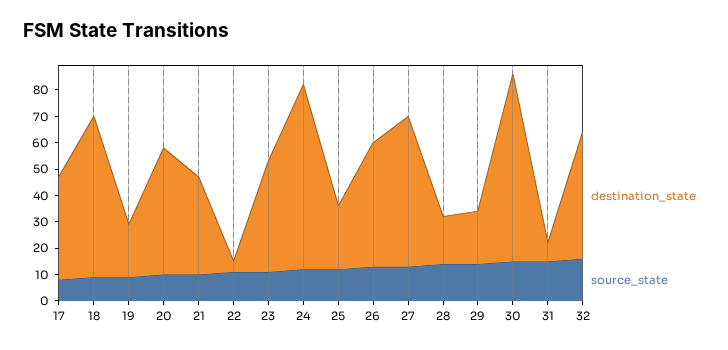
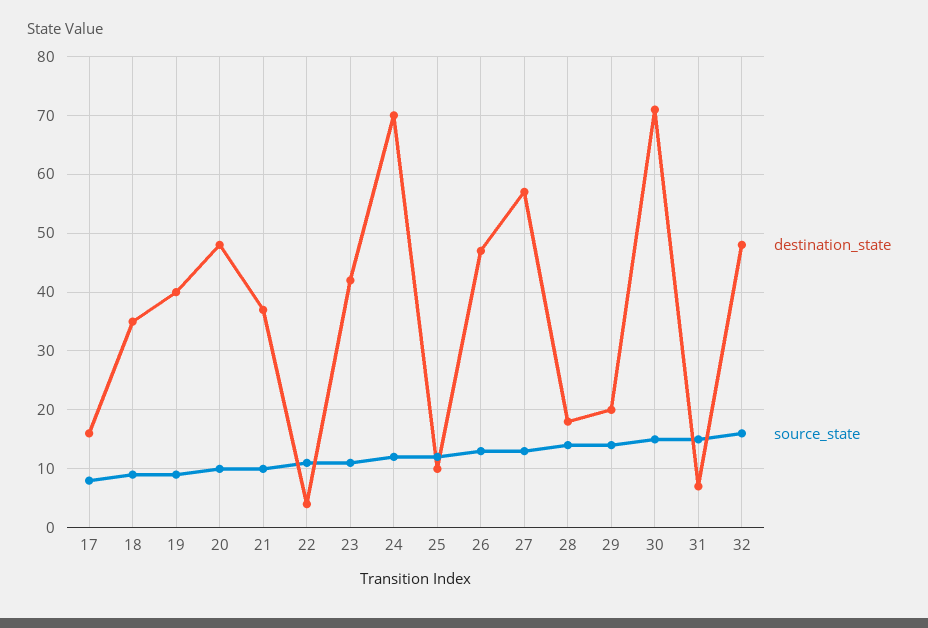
  {
    "destination_state": {
-     "17": 40,
+     "17": 15,
-     "18": 60,
+     "18": 35,
-     "19": 20,
+     "19": 40,
      "20": 50,
      "21": 35,
      "22": 5,
      "23": 40,
      "24": 70,
-     "25": 25,
+     "25": 10,
      "26": 45,
      "27": 55,
      "28": 20,
      "29": 20,
      "30": 70,
      "31": 5,
      "32": 50
    },
    "source_state": {
      "17": 10,
      "18": 10,
      "19": 10,
      "20": 10,
      "21": 10,
      "22": 10,
      "23": 10,
      "24": 10,
      "25": 10,
      "26": 15,
      "27": 15,
      "28": 15,
      "29": 15,
      "30": 15,
      "31": 15,
      "32": 15
    }
  }

